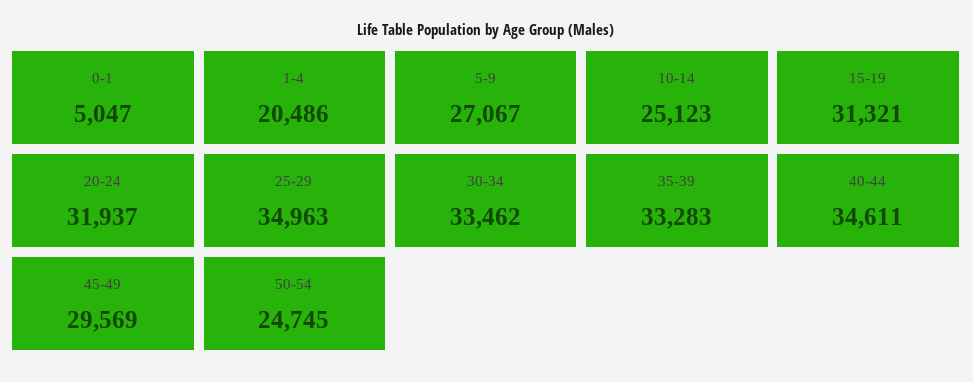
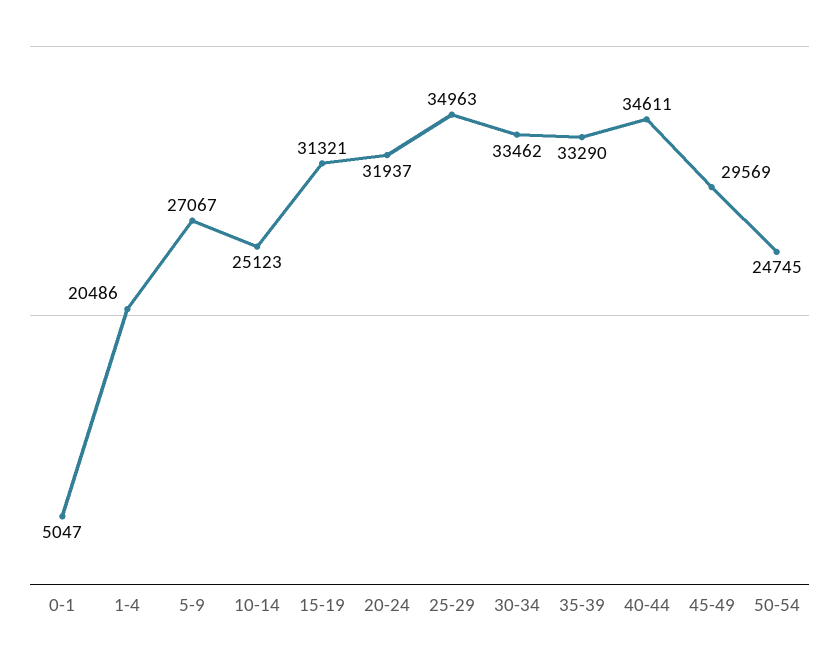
  {
    "0-1": 5047,
    "1-4": 20486,
    "5-9": 27067,
    "10-14": 25123,
    "15-19": 31321,
    "20-24": 31937,
    "25-29": 34963,
    "30-34": 33462,
-   "35-39": 33283,
+   "35-39": 33290,
    "40-44": 34611,
    "45-49": 29569,
    "50-54": 24745
  }

